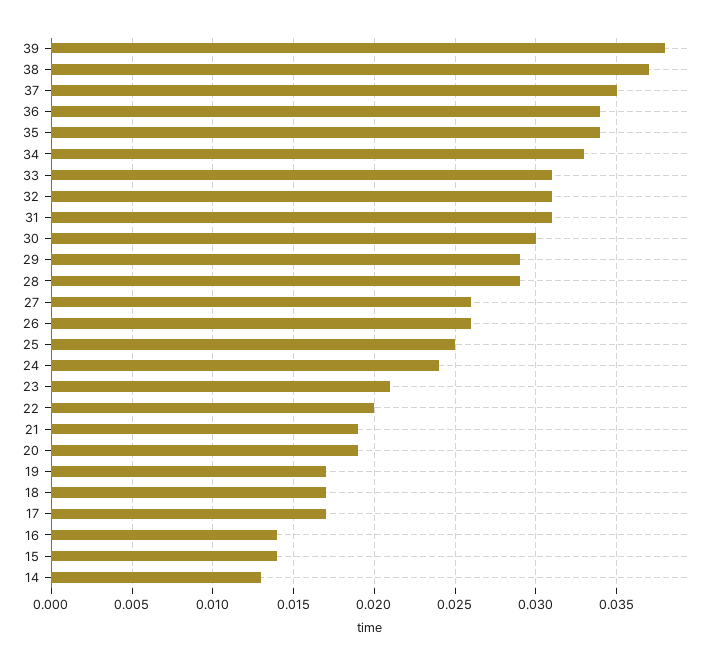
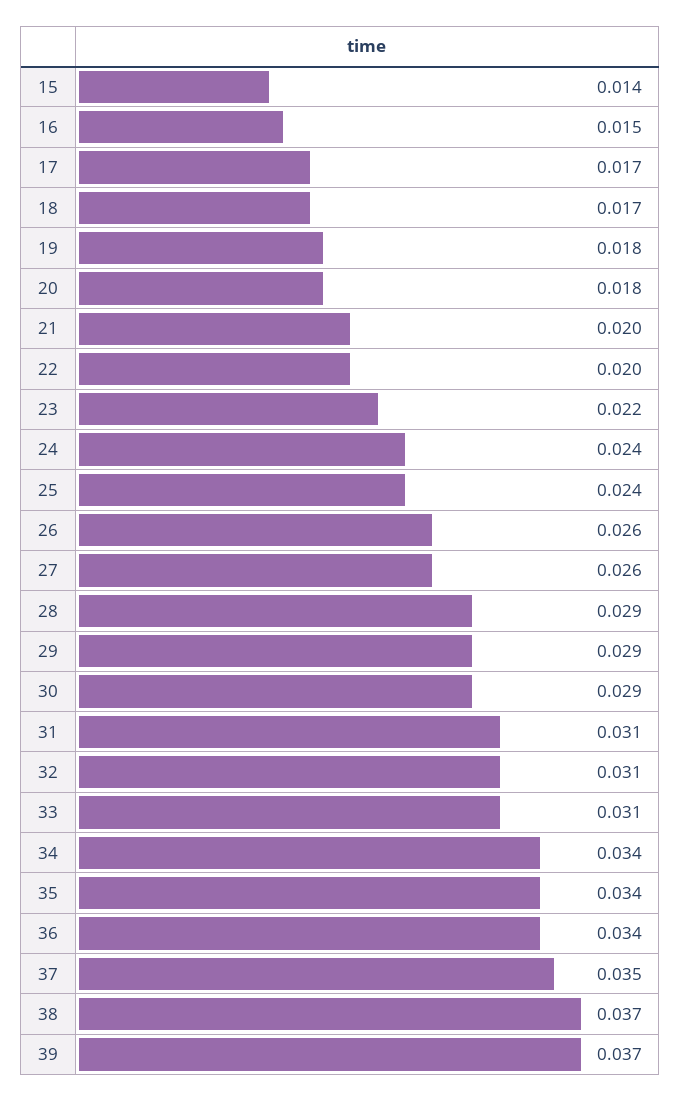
  {
-   "39": 0.038,
+   "39": 0.037,
    "38": 0.037,
    "37": 0.035,
    "36": 0.034,
    "35": 0.034,
-   "34": 0.033,
+   "34": 0.034,
    "33": 0.031,
    "32": 0.031,
    "31": 0.031,
-   "30": 0.03,
+   "30": 0.029,
    "29": 0.029,
    "28": 0.029,
    "27": 0.026,
    "26": 0.026,
-   "25": 0.025,
+   "25": 0.024,
    "24": 0.024,
-   "23": 0.021,
+   "23": 0.022,
    "22": 0.02,
-   "21": 0.019,
+   "21": 0.02,
-   "20": 0.019,
+   "20": 0.018,
-   "19": 0.017,
+   "19": 0.018,
    "18": 0.017,
    "17": 0.017,
-   "16": 0.014,
+   "16": 0.015,
-   "15": 0.014,
+   "15": 0.014
-   "14": 0.013
  }

